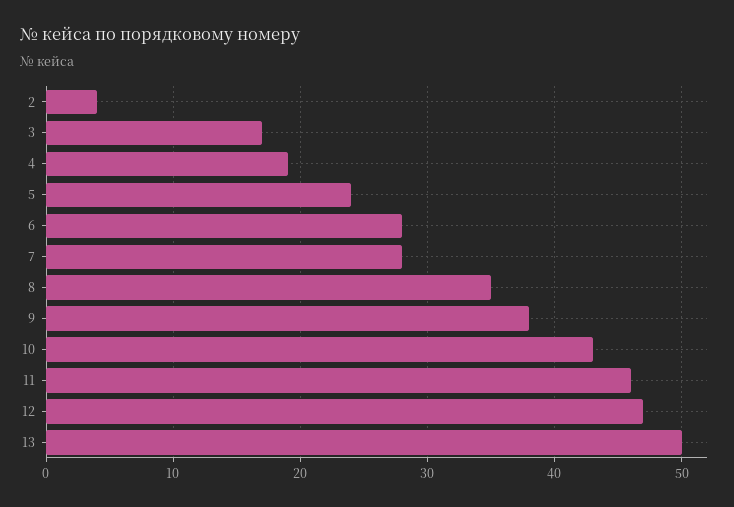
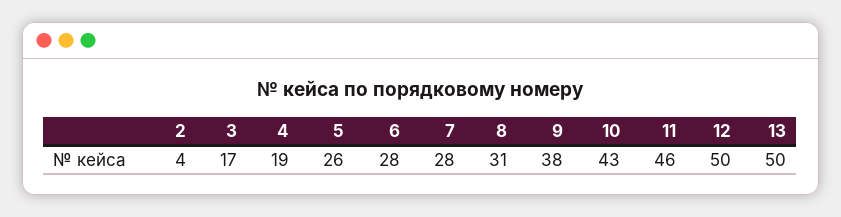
  {
    "2": 4,
    "3": 17,
    "4": 19,
-   "5": 24,
+   "5": 26,
    "6": 28,
    "7": 28,
-   "8": 35,
+   "8": 31,
    "9": 38,
    "10": 43,
    "11": 46,
-   "12": 47,
+   "12": 50,
    "13": 50
  }

